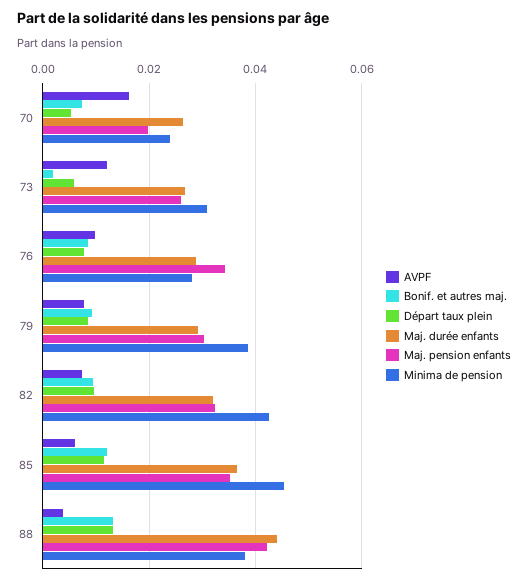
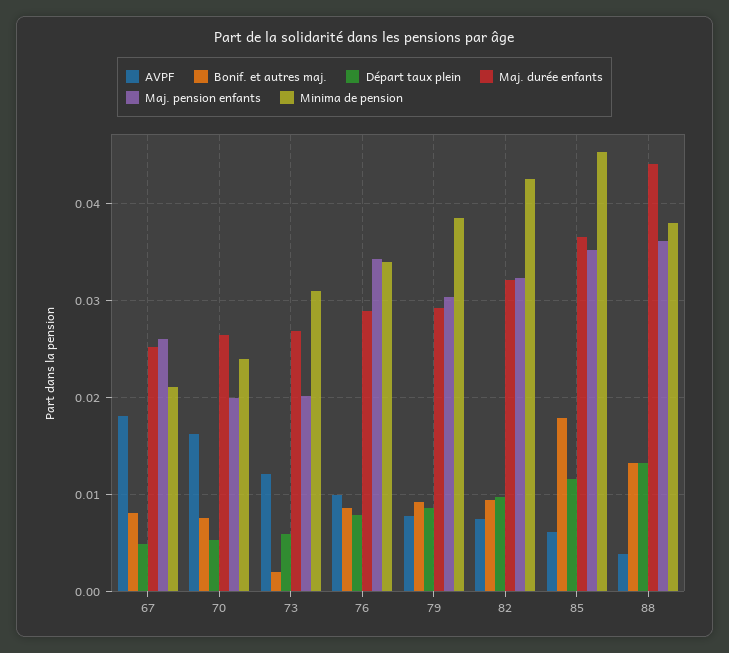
  {
    "AVPF": {
      "70": 0.016,
      "73": 0.012,
      "76": 0.01,
      "79": 0.008,
      "82": 0.007,
      "85": 0.006,
-     "88": 0.004
+     "88": 0.004,
+     "67": 0.018
    },
    "Bonif. et autres maj.": {
      "70": 0.008,
      "73": 0.002,
      "76": 0.009,
      "79": 0.009,
      "82": 0.009,
-     "85": 0.012,
+     "85": 0.018,
-     "88": 0.013
+     "88": 0.013,
+     "67": 0.008
    },
    "Départ taux plein": {
      "70": 0.005,
      "73": 0.006,
      "76": 0.008,
      "79": 0.009,
      "82": 0.01,
      "85": 0.012,
-     "88": 0.013
+     "88": 0.013,
+     "67": 0.005
    },
    "Maj. durée enfants": {
      "70": 0.026,
      "73": 0.027,
      "76": 0.029,
      "79": 0.029,
      "82": 0.032,
      "85": 0.037,
-     "88": 0.044
+     "88": 0.044,
+     "67": 0.025
    },
    "Maj. pension enfants": {
      "70": 0.02,
-     "73": 0.026,
+     "73": 0.02,
      "76": 0.034,
      "79": 0.03,
      "82": 0.032,
      "85": 0.035,
-     "88": 0.042
+     "88": 0.036,
+     "67": 0.026
    },
    "Minima de pension": {
      "70": 0.024,
      "73": 0.031,
-     "76": 0.028,
+     "76": 0.034,
      "79": 0.039,
      "82": 0.043,
      "85": 0.045,
-     "88": 0.038
+     "88": 0.038,
+     "67": 0.021
    }
  }

